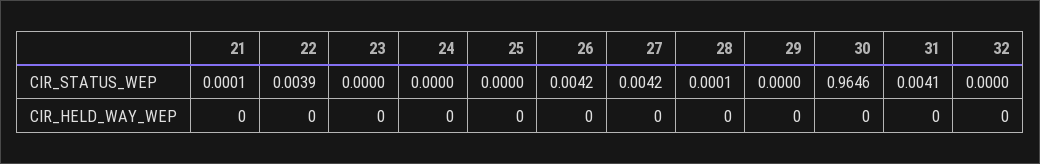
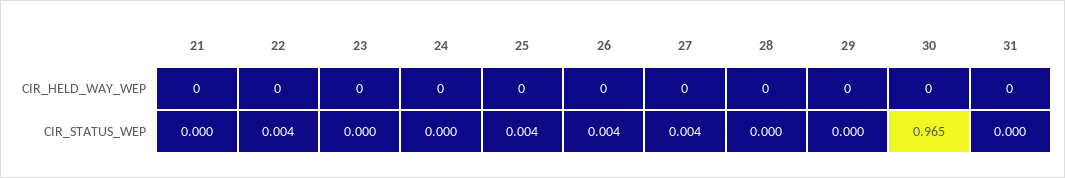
  {
    "21": {
      "CIR_STATUS_WEP": 0.0001,
      "CIR_HELD_WAY_WEP": 0
    },
    "22": {
      "CIR_STATUS_WEP": 0.0039,
      "CIR_HELD_WAY_WEP": 0
    },
    "23": {
      "CIR_STATUS_WEP": 0,
      "CIR_HELD_WAY_WEP": 0
    },
    "24": {
      "CIR_STATUS_WEP": 0,
      "CIR_HELD_WAY_WEP": 0
    },
    "25": {
-     "CIR_STATUS_WEP": 0,
+     "CIR_STATUS_WEP": 0.004,
      "CIR_HELD_WAY_WEP": 0
    },
    "26": {
      "CIR_STATUS_WEP": 0.0042,
      "CIR_HELD_WAY_WEP": 0
    },
    "27": {
      "CIR_STATUS_WEP": 0.0042,
      "CIR_HELD_WAY_WEP": 0
    },
    "28": {
      "CIR_STATUS_WEP": 0.0001,
      "CIR_HELD_WAY_WEP": 0
    },
    "29": {
      "CIR_STATUS_WEP": 0,
      "CIR_HELD_WAY_WEP": 0
    },
    "30": {
      "CIR_STATUS_WEP": 0.9646,
      "CIR_HELD_WAY_WEP": 0
    },
    "31": {
-     "CIR_STATUS_WEP": 0.0041,
+     "CIR_STATUS_WEP": 0,
      "CIR_HELD_WAY_WEP": 0
-   },
+   }
-   "32": {
-     "CIR_STATUS_WEP": 0,
-     "CIR_HELD_WAY_WEP": 0
-   }
  }

